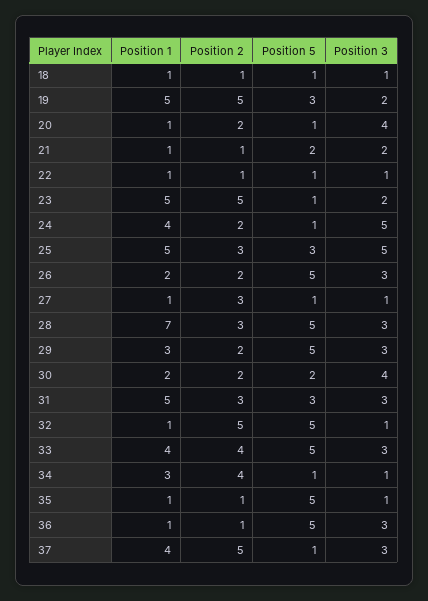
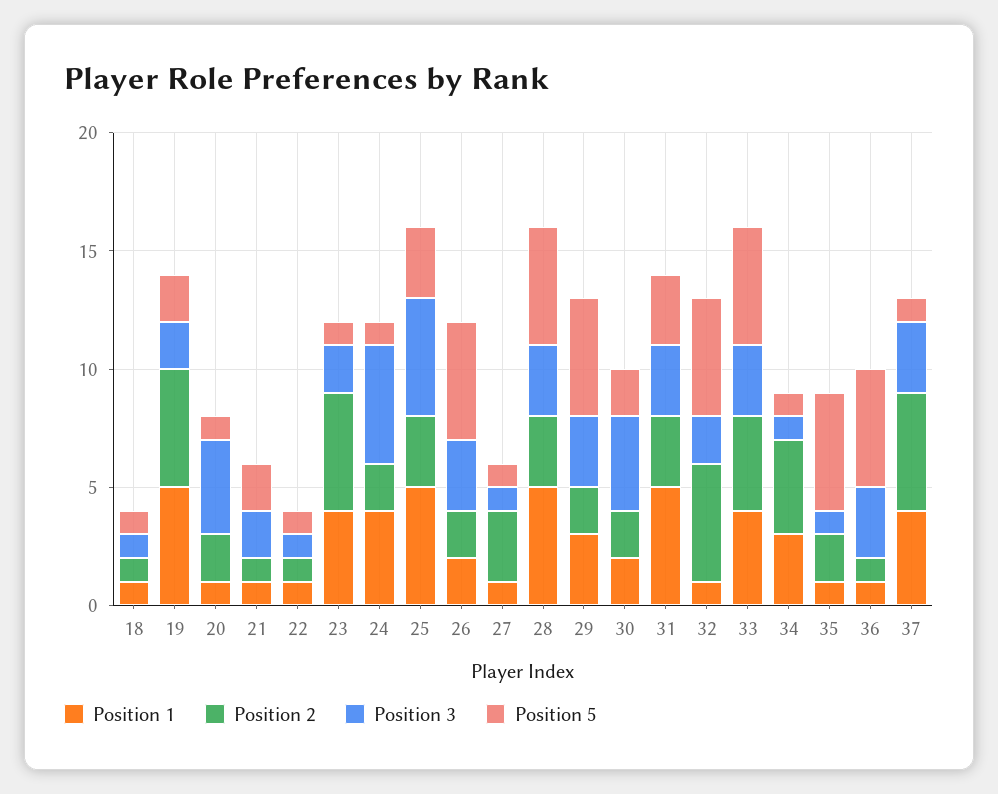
  {
    "Position 1": {
      "18": 1,
      "19": 5,
      "20": 1,
      "21": 1,
      "22": 1,
-     "23": 5,
+     "23": 4,
      "24": 4,
      "25": 5,
      "26": 2,
      "27": 1,
-     "28": 7,
+     "28": 5,
      "29": 3,
      "30": 2,
      "31": 5,
      "32": 1,
      "33": 4,
      "34": 3,
      "35": 1,
      "36": 1,
      "37": 4
    },
    "Position 2": {
      "18": 1,
      "19": 5,
      "20": 2,
      "21": 1,
      "22": 1,
      "23": 5,
      "24": 2,
      "25": 3,
      "26": 2,
      "27": 3,
      "28": 3,
      "29": 2,
      "30": 2,
      "31": 3,
      "32": 5,
      "33": 4,
      "34": 4,
-     "35": 1,
+     "35": 2,
      "36": 1,
      "37": 5
    },
    "Position 5": {
      "18": 1,
-     "19": 3,
+     "19": 2,
      "20": 1,
      "21": 2,
      "22": 1,
      "23": 1,
      "24": 1,
      "25": 3,
      "26": 5,
      "27": 1,
      "28": 5,
      "29": 5,
      "30": 2,
      "31": 3,
      "32": 5,
      "33": 5,
      "34": 1,
      "35": 5,
      "36": 5,
      "37": 1
    },
    "Position 3": {
      "18": 1,
      "19": 2,
      "20": 4,
      "21": 2,
      "22": 1,
      "23": 2,
      "24": 5,
      "25": 5,
      "26": 3,
      "27": 1,
      "28": 3,
      "29": 3,
      "30": 4,
      "31": 3,
-     "32": 1,
+     "32": 2,
      "33": 3,
      "34": 1,
      "35": 1,
      "36": 3,
      "37": 3
    }
  }

